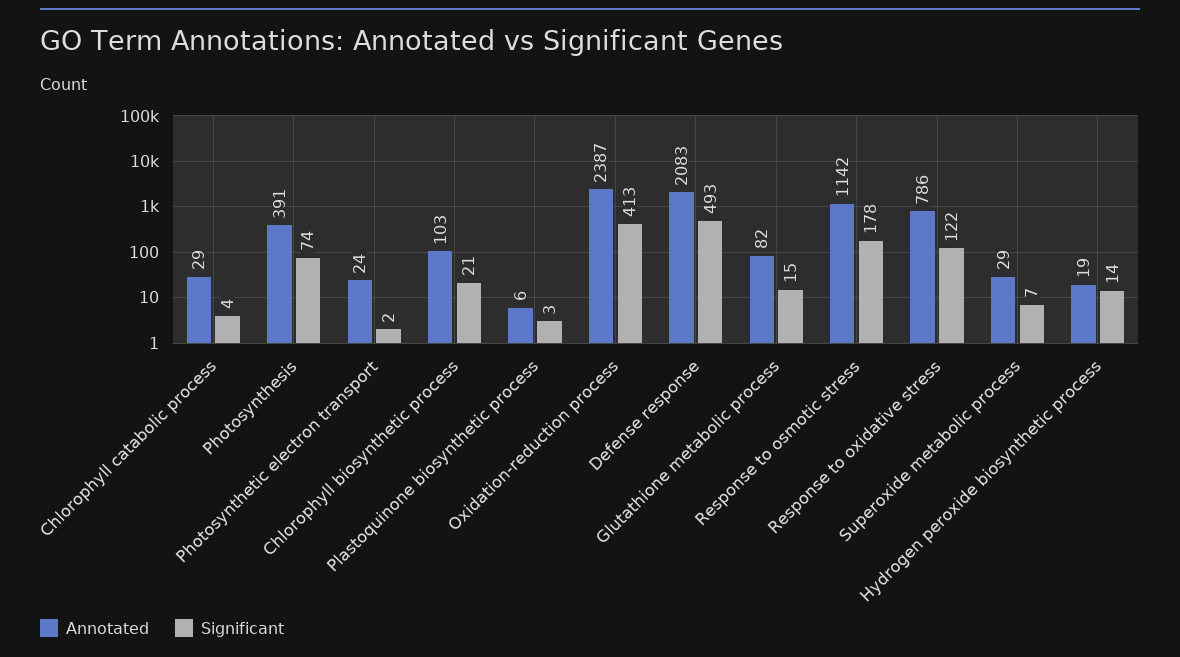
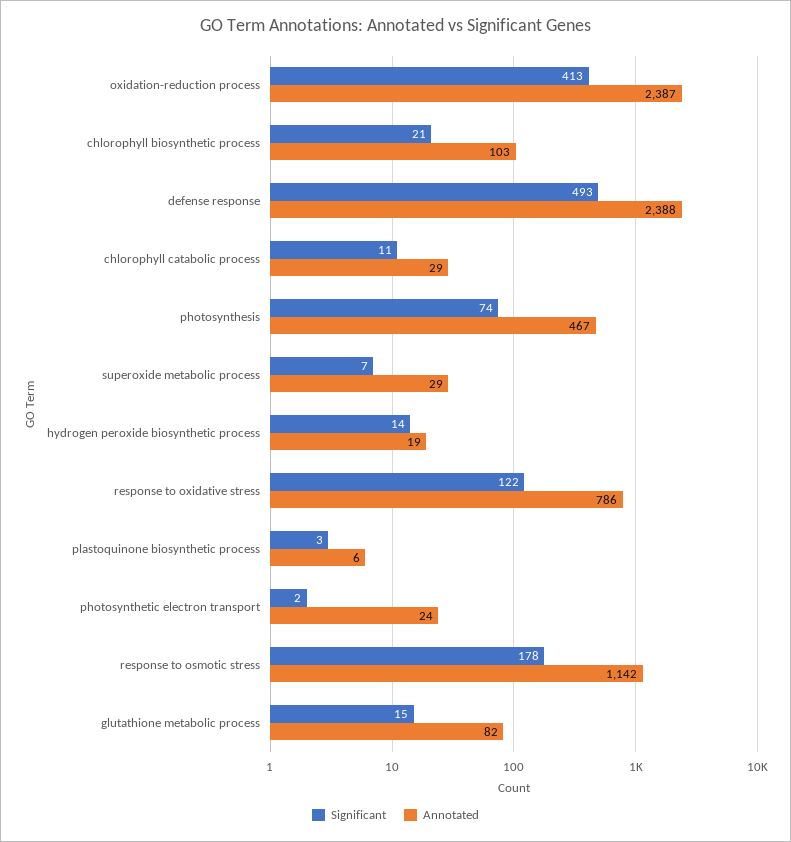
  {
    "Annotated": {
      "Chlorophyll catabolic process": 29,
-     "Photosynthesis": 391,
+     "Photosynthesis": 467,
      "Photosynthetic electron transport": 24,
      "Chlorophyll biosynthetic process": 103,
      "Plastoquinone biosynthetic process": 6,
      "Oxidation-reduction process": 2387,
-     "Defense response": 2083,
+     "Defense response": 2388,
      "Glutathione metabolic process": 82,
      "Response to osmotic stress": 1142,
      "Response to oxidative stress": 786,
      "Superoxide metabolic process": 29,
      "Hydrogen peroxide biosynthetic process": 19
    },
    "Significant": {
-     "Chlorophyll catabolic process": 4,
+     "Chlorophyll catabolic process": 11,
      "Photosynthesis": 74,
      "Photosynthetic electron transport": 2,
      "Chlorophyll biosynthetic process": 21,
      "Plastoquinone biosynthetic process": 3,
      "Oxidation-reduction process": 413,
      "Defense response": 493,
      "Glutathione metabolic process": 15,
      "Response to osmotic stress": 178,
      "Response to oxidative stress": 122,
      "Superoxide metabolic process": 7,
      "Hydrogen peroxide biosynthetic process": 14
    }
  }

